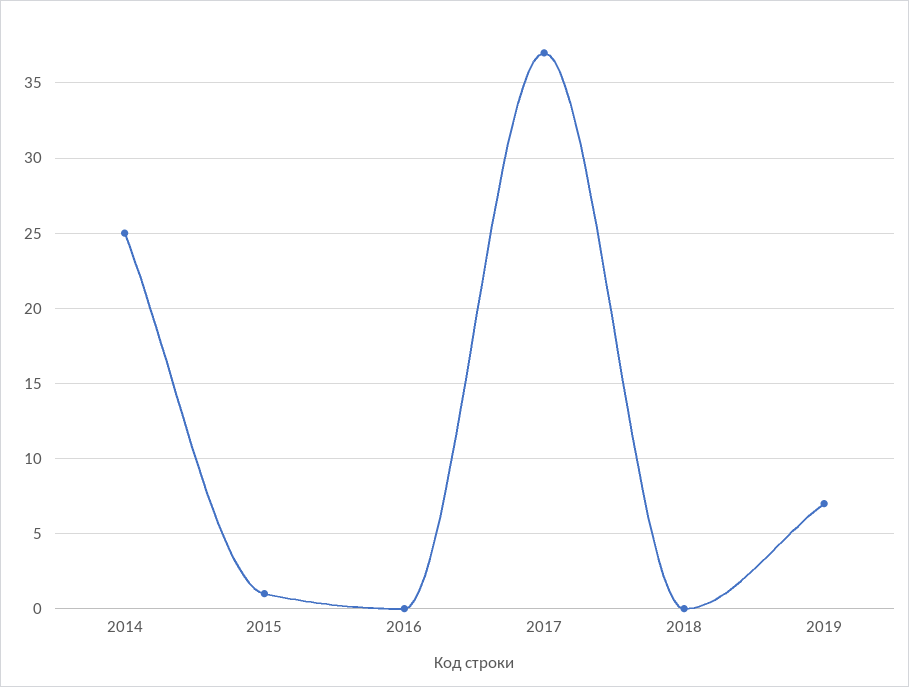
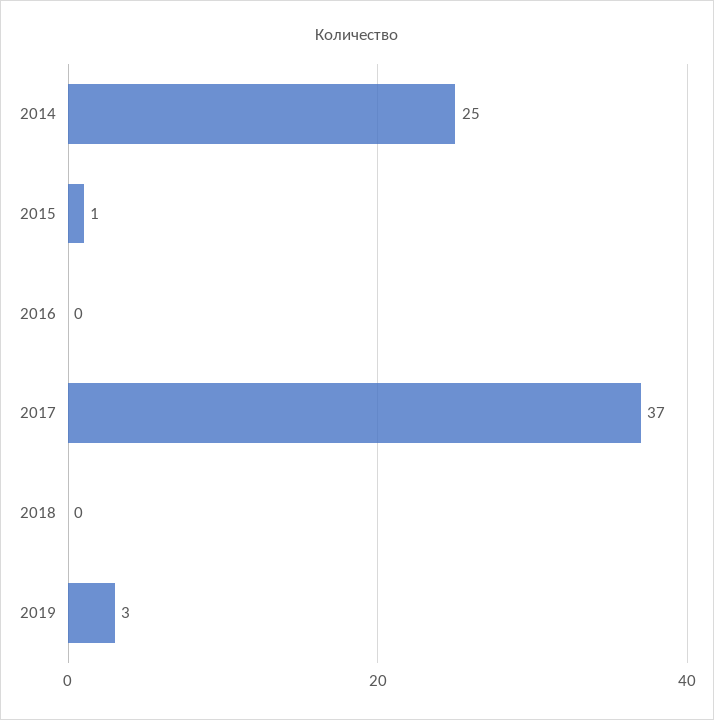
  {
    "2014": 25,
    "2015": 1,
    "2016": 0,
    "2017": 37,
    "2018": 0,
-   "2019": 7
+   "2019": 3
  }

